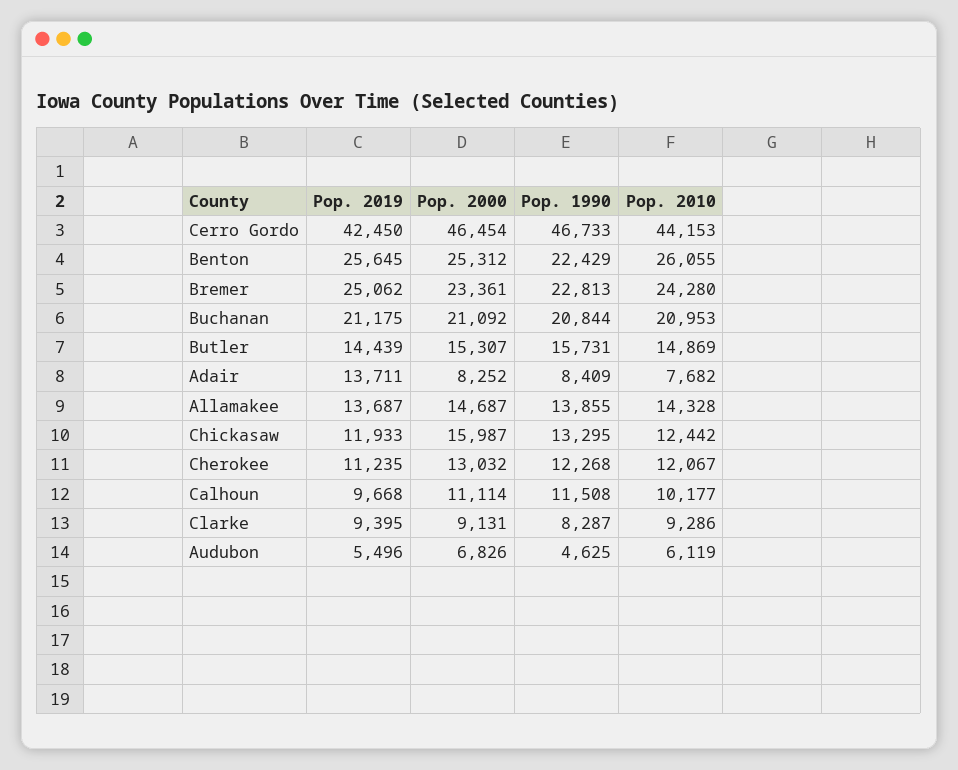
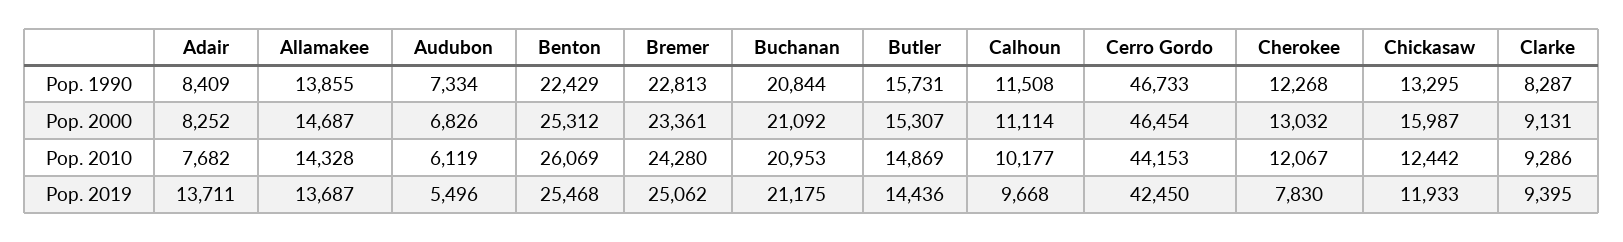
  {
    "Pop. 2019": {
      "Cerro Gordo": 42450,
-     "Benton": 25645,
+     "Benton": 25468,
      "Bremer": 25062,
      "Buchanan": 21175,
-     "Butler": 14439,
+     "Butler": 14436,
      "Adair": 13711,
      "Allamakee": 13687,
      "Chickasaw": 11933,
-     "Cherokee": 11235,
+     "Cherokee": 7830,
      "Calhoun": 9668,
      "Clarke": 9395,
      "Audubon": 5496
    },
    "Pop. 2000": {
      "Cerro Gordo": 46454,
      "Benton": 25312,
      "Bremer": 23361,
      "Buchanan": 21092,
      "Butler": 15307,
      "Adair": 8252,
      "Allamakee": 14687,
      "Chickasaw": 15987,
      "Cherokee": 13032,
      "Calhoun": 11114,
      "Clarke": 9131,
      "Audubon": 6826
    },
    "Pop. 1990": {
      "Cerro Gordo": 46733,
      "Benton": 22429,
      "Bremer": 22813,
      "Buchanan": 20844,
      "Butler": 15731,
      "Adair": 8409,
      "Allamakee": 13855,
      "Chickasaw": 13295,
      "Cherokee": 12268,
      "Calhoun": 11508,
      "Clarke": 8287,
-     "Audubon": 4625
+     "Audubon": 7334
    },
    "Pop. 2010": {
      "Cerro Gordo": 44153,
-     "Benton": 26055,
+     "Benton": 26069,
      "Bremer": 24280,
      "Buchanan": 20953,
      "Butler": 14869,
      "Adair": 7682,
      "Allamakee": 14328,
      "Chickasaw": 12442,
      "Cherokee": 12067,
      "Calhoun": 10177,
      "Clarke": 9286,
      "Audubon": 6119
    }
  }

